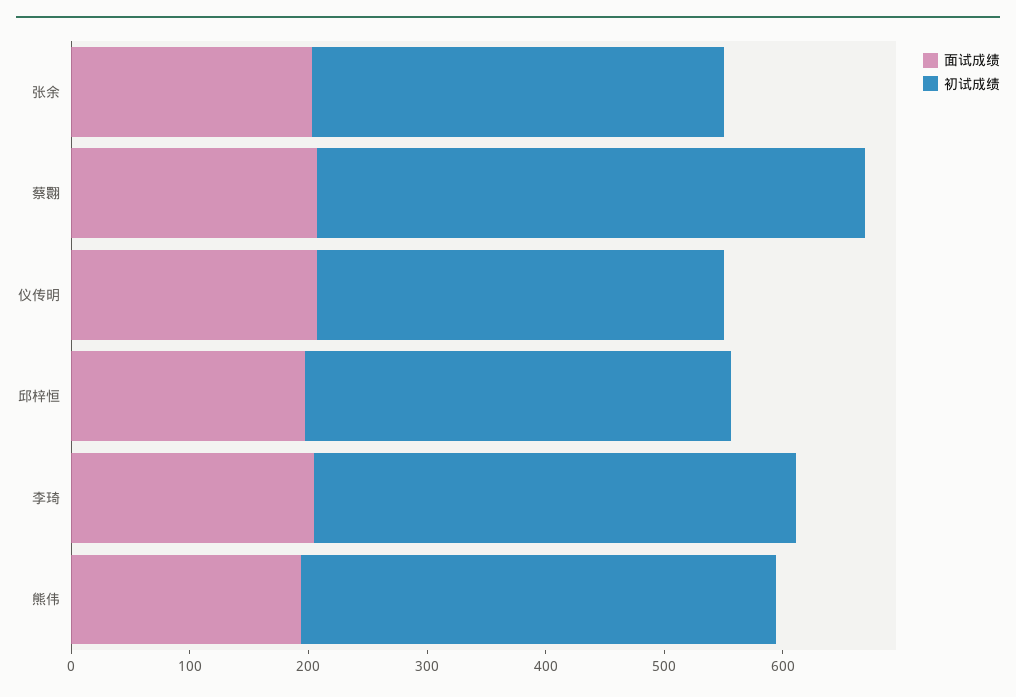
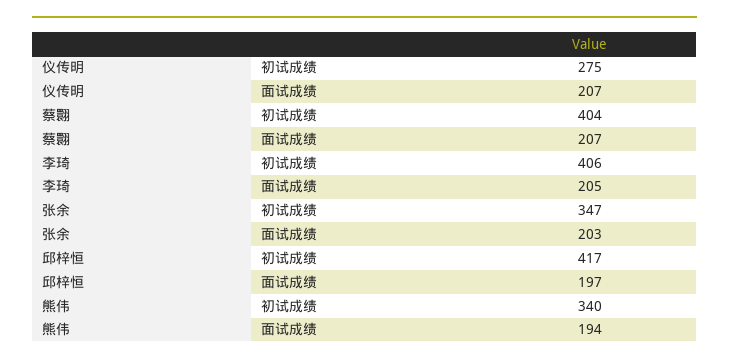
  {
    "面试成绩": {
      "张余": 203,
      "蔡翾": 207,
      "仪传明": 207,
      "邱梓恒": 197,
      "李琦": 205,
      "熊伟": 194
    },
    "初试成绩": {
      "张余": 347,
-     "蔡翾": 460,
+     "蔡翾": 404,
-     "仪传明": 340,
+     "仪传明": 275,
-     "邱梓恒": 360,
+     "邱梓恒": 417,
      "李琦": 406,
-     "熊伟": 400
+     "熊伟": 340
    }
  }

